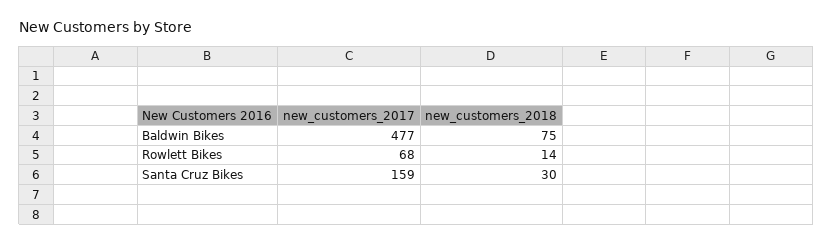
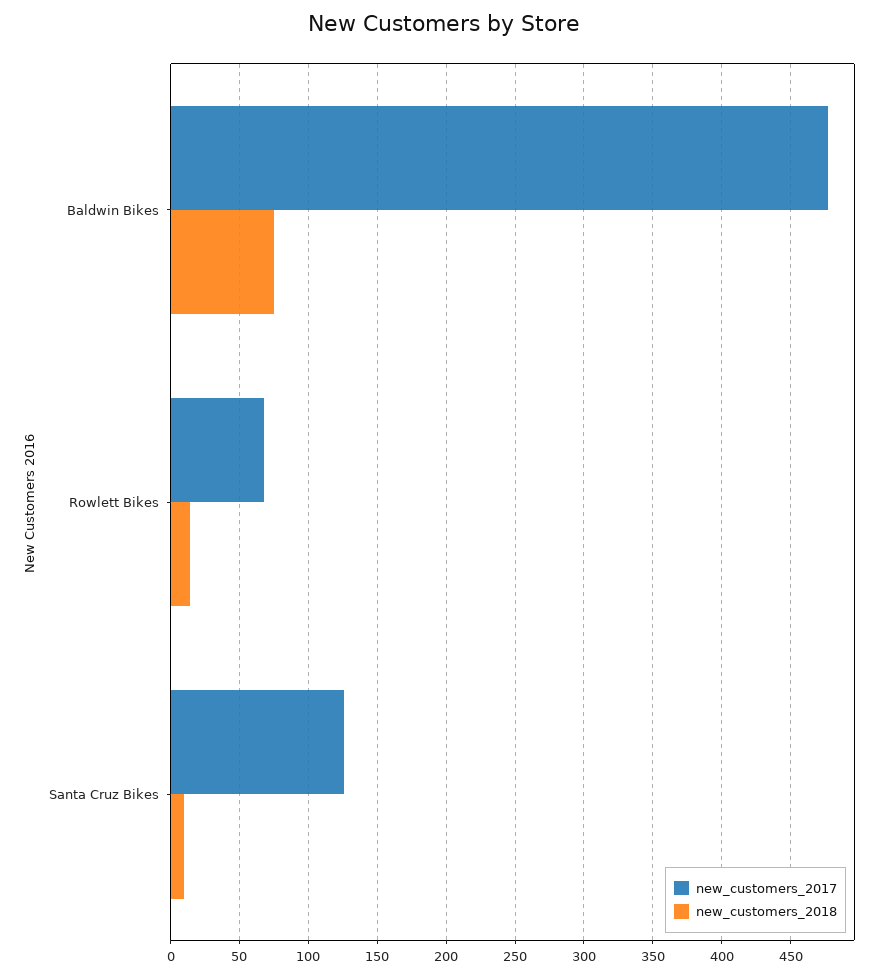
  {
    "new_customers_2017": {
      "Baldwin Bikes": 477,
      "Rowlett Bikes": 68,
-     "Santa Cruz Bikes": 159
+     "Santa Cruz Bikes": 125
    },
    "new_customers_2018": {
      "Baldwin Bikes": 75,
      "Rowlett Bikes": 14,
-     "Santa Cruz Bikes": 30
+     "Santa Cruz Bikes": 10
    }
  }

